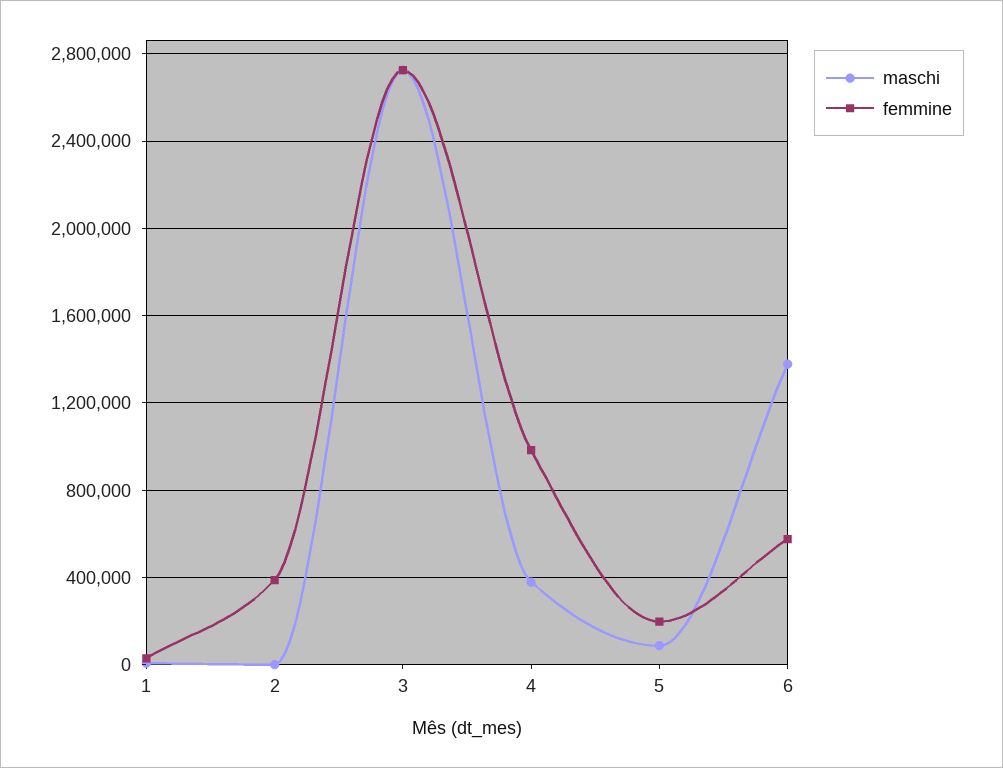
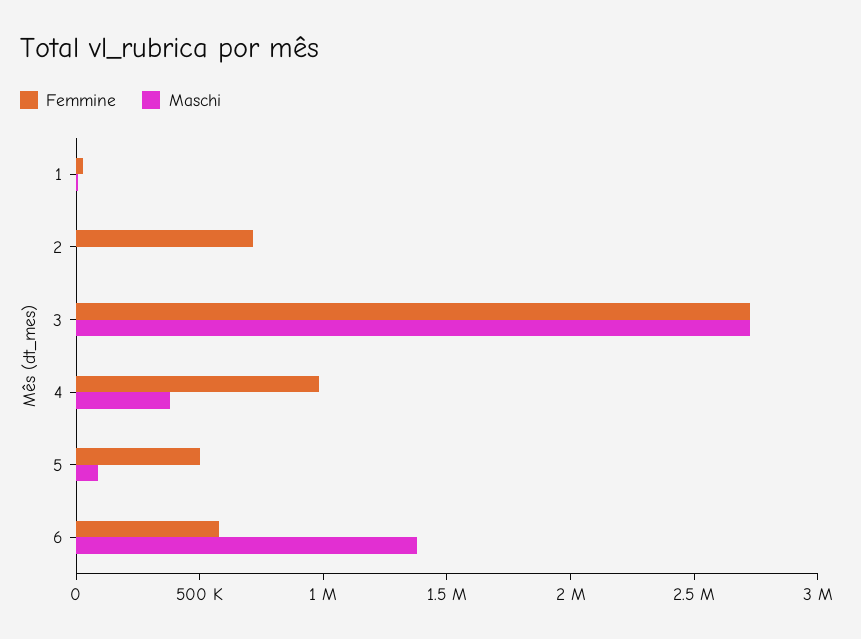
  {
    "maschi": {
      "1": 0,
      "2": 0,
      "3": 2750000,
      "4": 400000,
      "5": 100000,
      "6": 1400000
    },
    "femmine": {
      "1": 50000,
-     "2": 400000,
+     "2": 700000,
      "3": 2750000,
      "4": 1000000,
-     "5": 200000,
+     "5": 500000,
      "6": 600000
    }
  }

